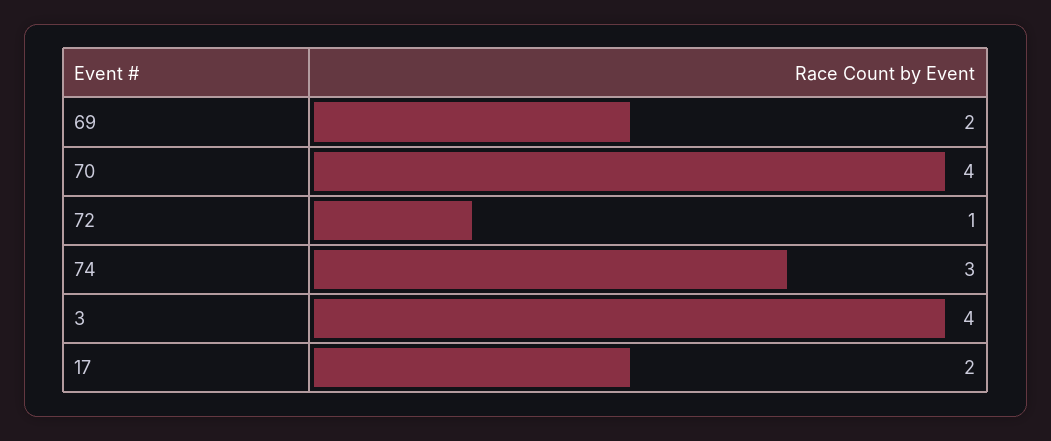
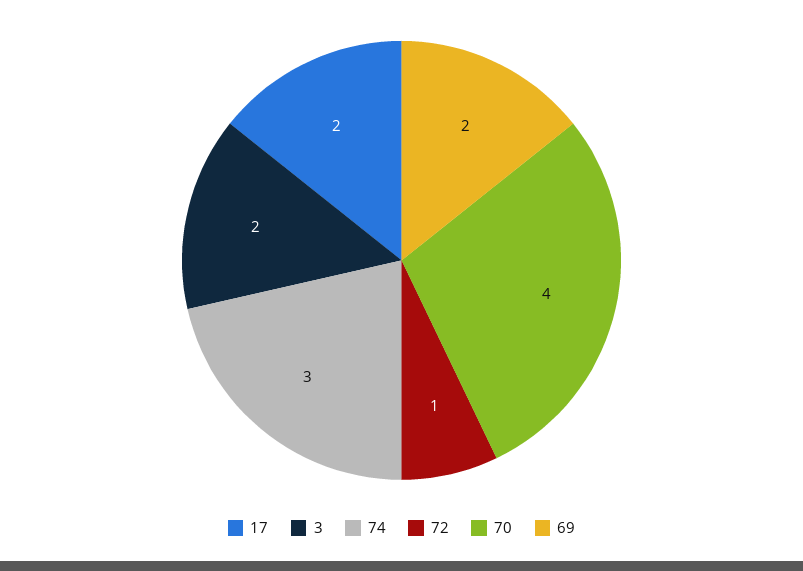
  {
    "69": 2,
    "70": 4,
    "72": 1,
    "74": 3,
-   "3": 4,
+   "3": 2,
    "17": 2
  }

